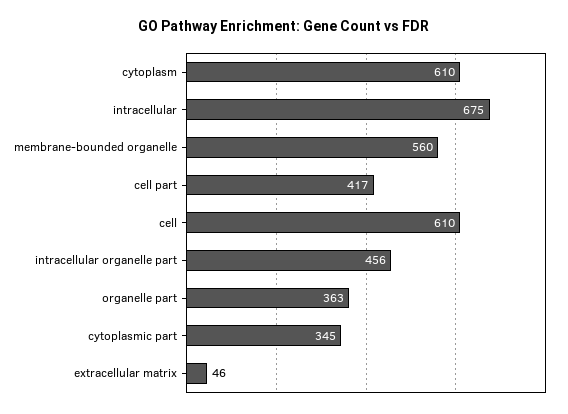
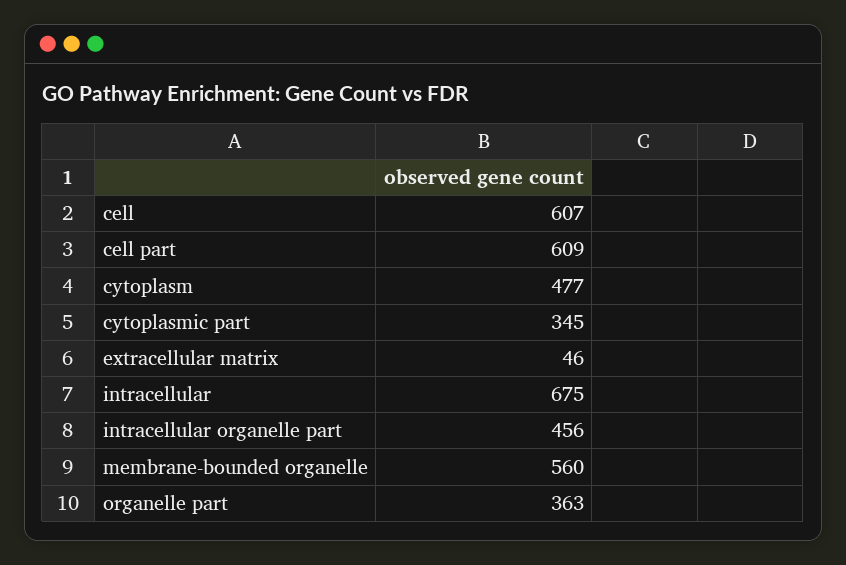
  {
-   "cytoplasm": 610,
+   "cytoplasm": 477,
    "intracellular": 675,
    "membrane-bounded organelle": 560,
-   "cell part": 417,
+   "cell part": 609,
-   "cell": 610,
+   "cell": 607,
    "intracellular organelle part": 456,
    "organelle part": 363,
    "cytoplasmic part": 345,
    "extracellular matrix": 46
  }

